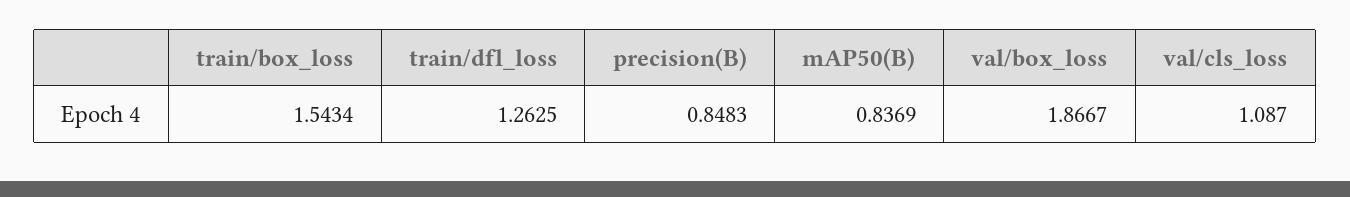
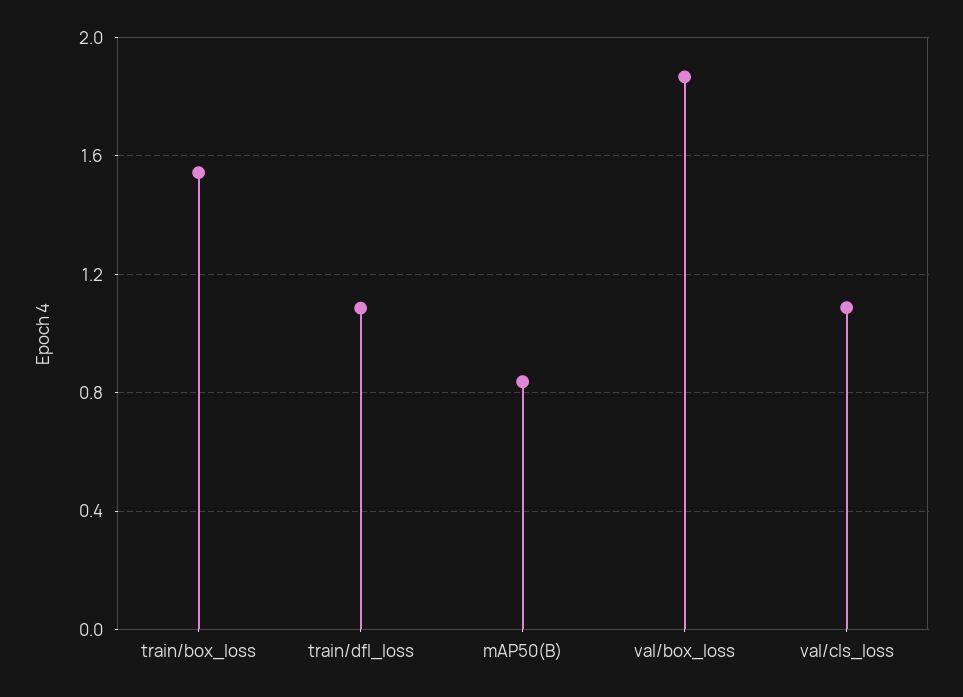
  {
    "train/box_loss": 1.5434,
-   "train/dfl_loss": 1.2625,
+   "train/dfl_loss": 1.1,
-   "precision(B)": 0.8483,
    "mAP50(B)": 0.8369,
    "val/box_loss": 1.8667,
    "val/cls_loss": 1.087
  }

